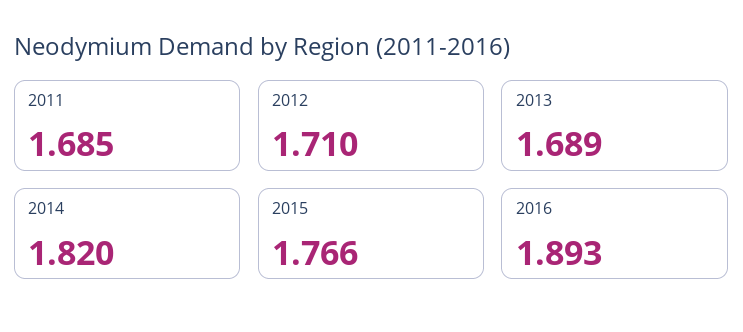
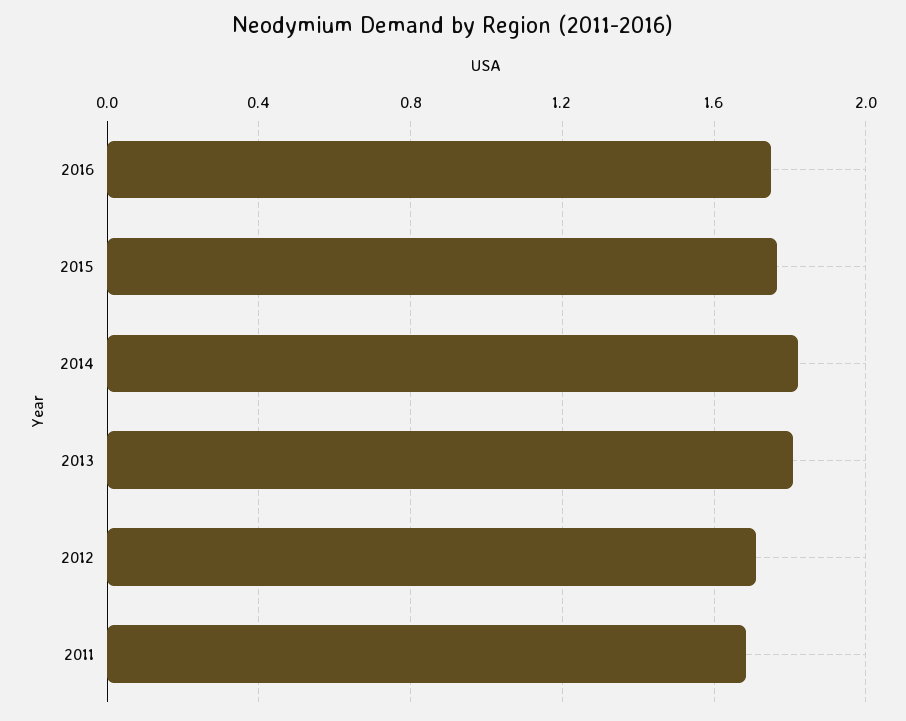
  {
    "2011": 1.685,
    "2012": 1.71,
-   "2013": 1.689,
+   "2013": 1.8,
    "2014": 1.82,
    "2015": 1.766,
-   "2016": 1.893
+   "2016": 1.75
  }

